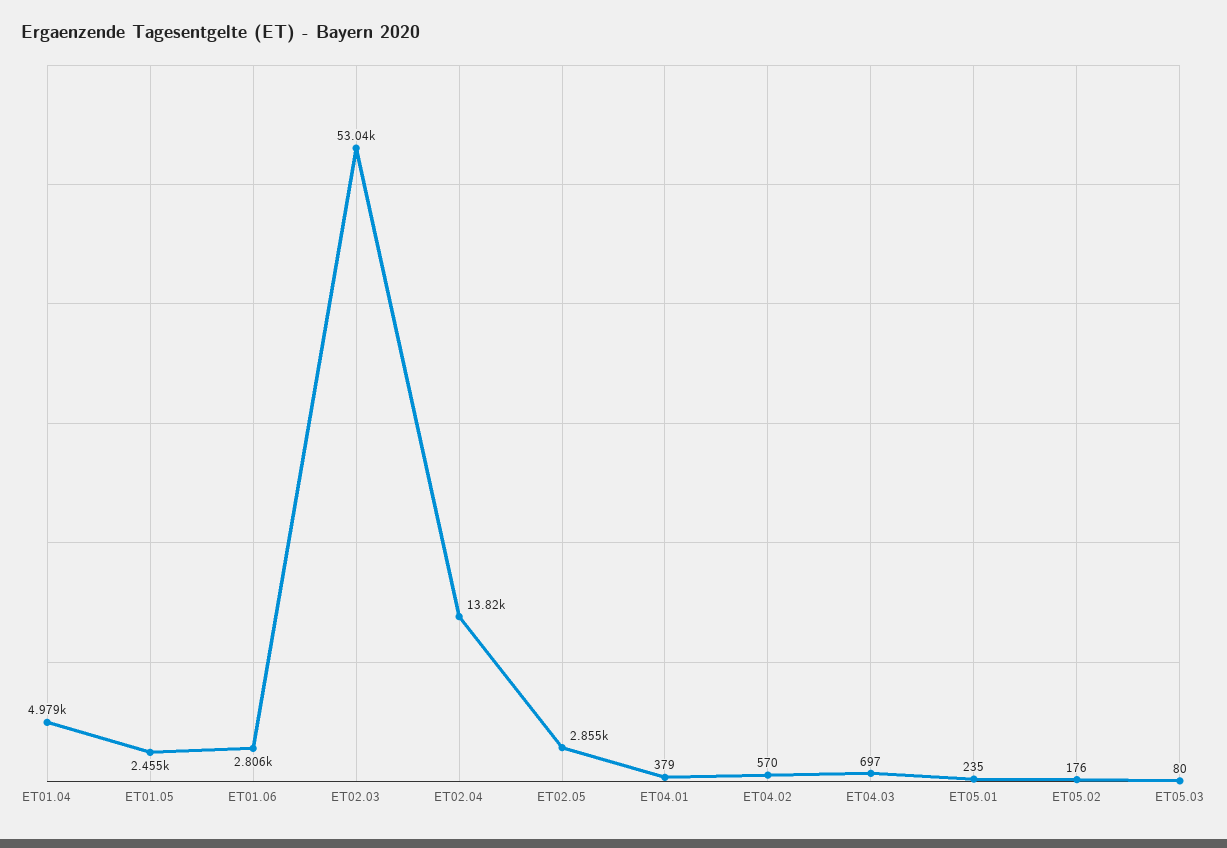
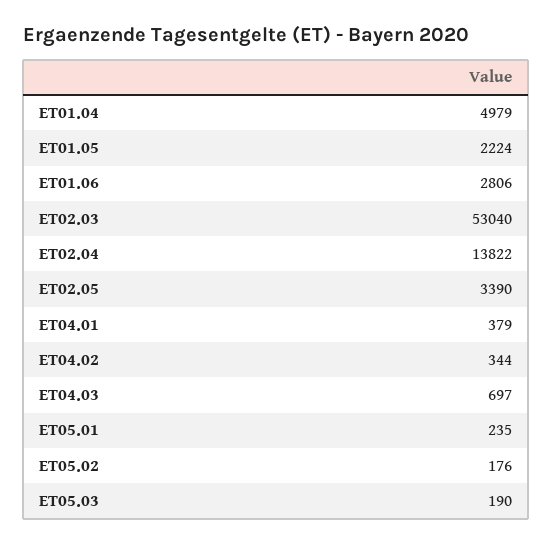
  {
    "ET01.04": 4979,
-   "ET01.05": 2455,
+   "ET01.05": 2224,
    "ET01.06": 2806,
    "ET02.03": 53040,
    "ET02.04": 13822,
-   "ET02.05": 2855,
+   "ET02.05": 3390,
    "ET04.01": 379,
-   "ET04.02": 570,
+   "ET04.02": 344,
    "ET04.03": 697,
    "ET05.01": 235,
    "ET05.02": 176,
-   "ET05.03": 80
+   "ET05.03": 190
  }

